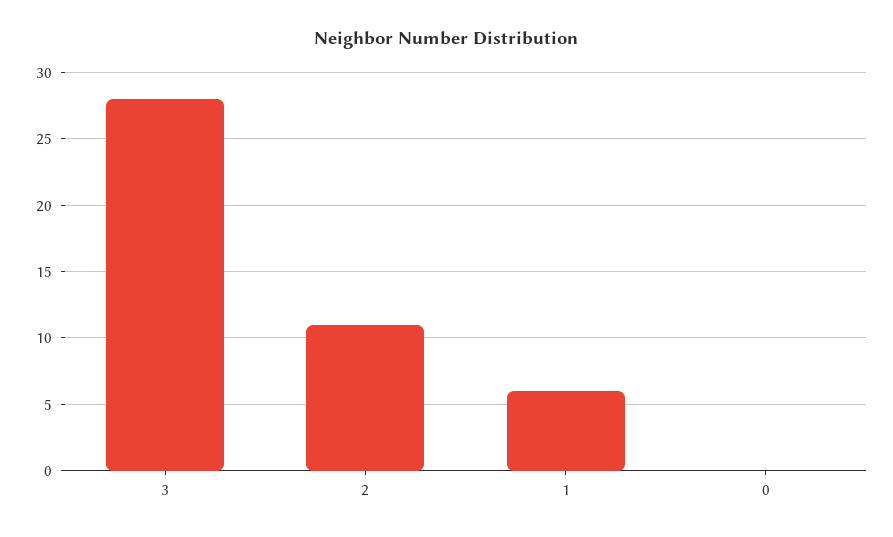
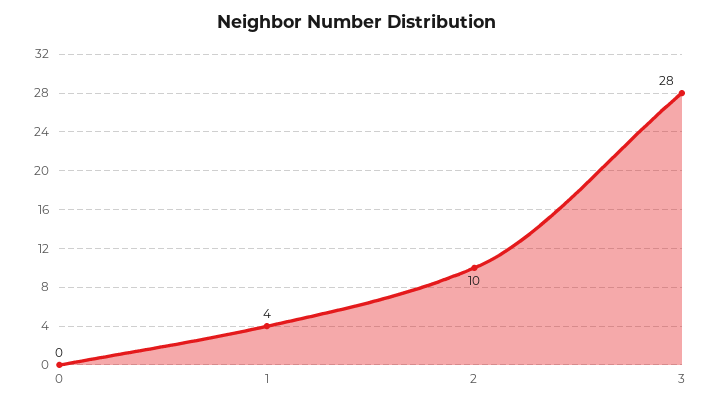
  {
    "3": 28,
-   "2": 11,
+   "2": 10,
-   "1": 6,
+   "1": 4,
    "0": 0
  }

